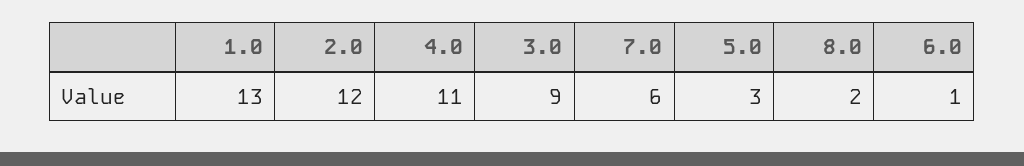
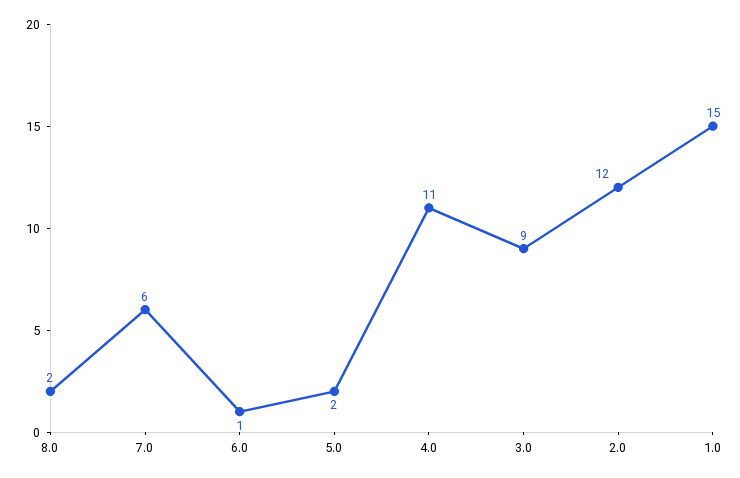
  {
-   "1.0": 13,
+   "1.0": 15,
    "2.0": 12,
    "4.0": 11,
    "3.0": 9,
    "7.0": 6,
-   "5.0": 3,
+   "5.0": 2,
    "8.0": 2,
    "6.0": 1
  }

